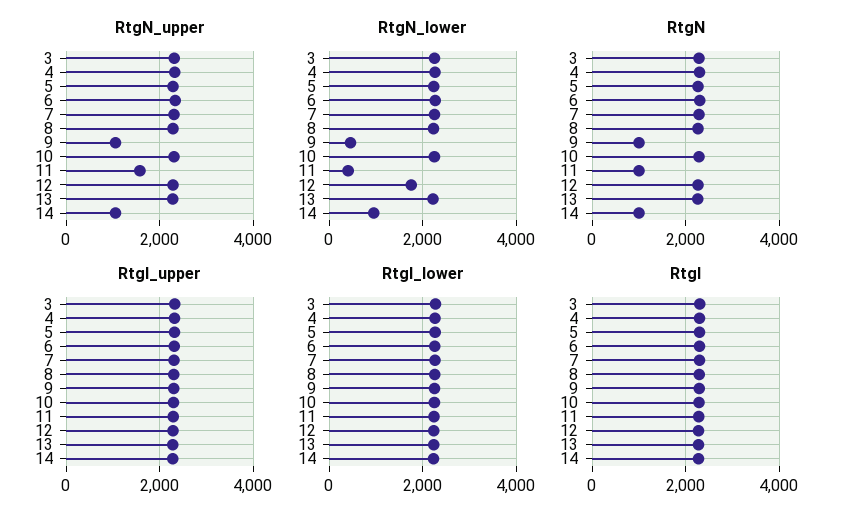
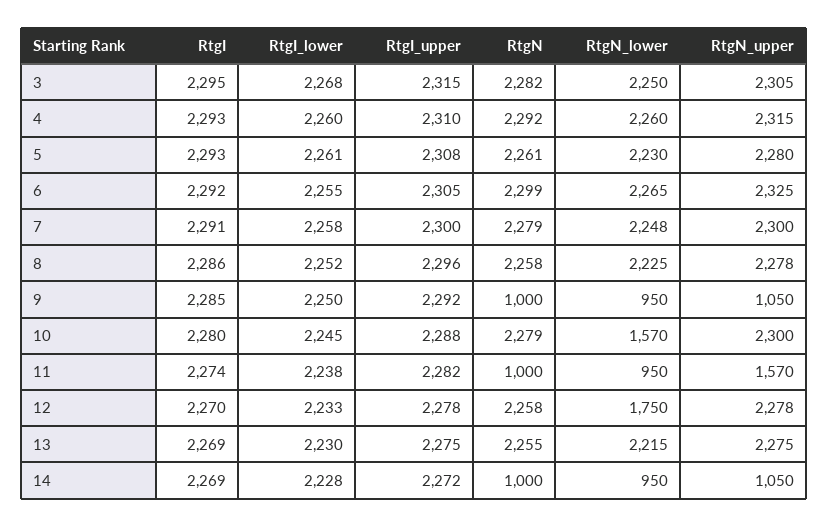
  {
    "RtgN_upper": {
      "3": 2305,
      "4": 2315,
      "5": 2280,
      "6": 2325,
      "7": 2300,
      "8": 2278,
      "9": 1050,
      "10": 2300,
      "11": 1570,
      "12": 2278,
      "13": 2275,
      "14": 1050
    },
    "RtgN_lower": {
      "3": 2250,
      "4": 2260,
      "5": 2230,
      "6": 2265,
      "7": 2248,
      "8": 2225,
-     "9": 400,
+     "9": 950,
-     "10": 2200,
+     "10": 1570,
-     "11": 400,
+     "11": 950,
      "12": 1750,
      "13": 2215,
      "14": 950
    },
    "RtgN": {
      "3": 2282,
      "4": 2292,
      "5": 2261,
      "6": 2299,
      "7": 2279,
      "8": 2258,
      "9": 1000,
      "10": 2279,
      "11": 1000,
      "12": 2258,
      "13": 2255,
      "14": 1000
    },
    "RtgI_upper": {
      "3": 2315,
      "4": 2310,
      "5": 2308,
      "6": 2305,
      "7": 2300,
      "8": 2296,
      "9": 2292,
      "10": 2288,
      "11": 2282,
      "12": 2278,
      "13": 2275,
      "14": 2272
    },
    "RtgI_lower": {
      "3": 2268,
      "4": 2260,
      "5": 2261,
      "6": 2255,
      "7": 2258,
      "8": 2252,
      "9": 2250,
      "10": 2245,
      "11": 2238,
      "12": 2233,
      "13": 2230,
      "14": 2228
    },
    "RtgI": {
      "3": 2295,
      "4": 2293,
      "5": 2293,
      "6": 2292,
      "7": 2291,
      "8": 2286,
      "9": 2285,
      "10": 2280,
      "11": 2274,
      "12": 2270,
      "13": 2269,
      "14": 2269
    }
  }

